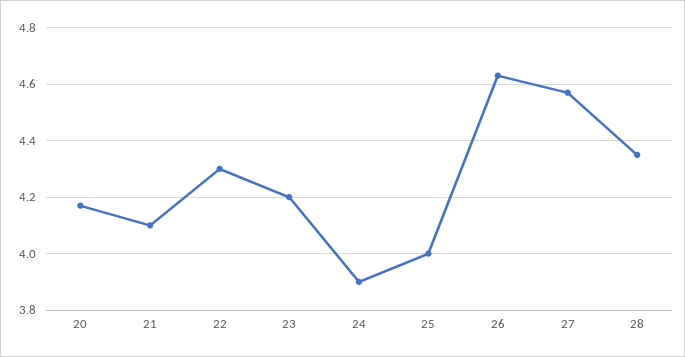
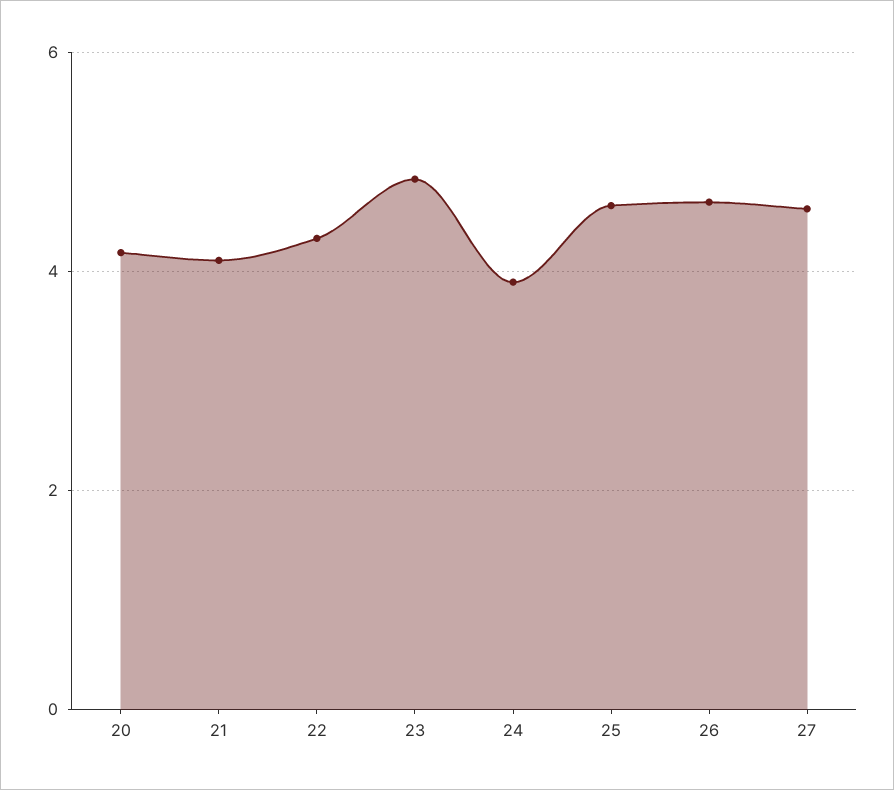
  {
    "20": 4.15,
    "21": 4.1,
    "22": 4.3,
-   "23": 4.2,
+   "23": 4.8,
    "24": 3.9,
-   "25": 4,
+   "25": 4.6,
    "26": 4.65,
-   "27": 4.55,
+   "27": 4.55
-   "28": 4.35
  }

